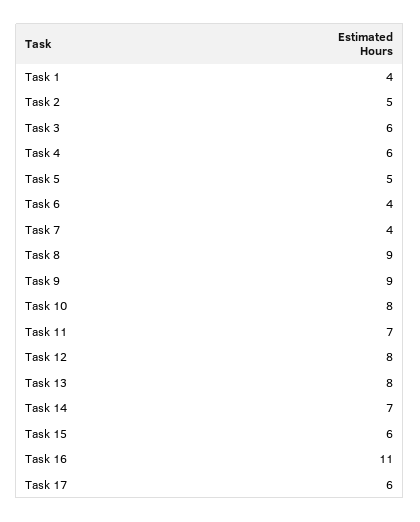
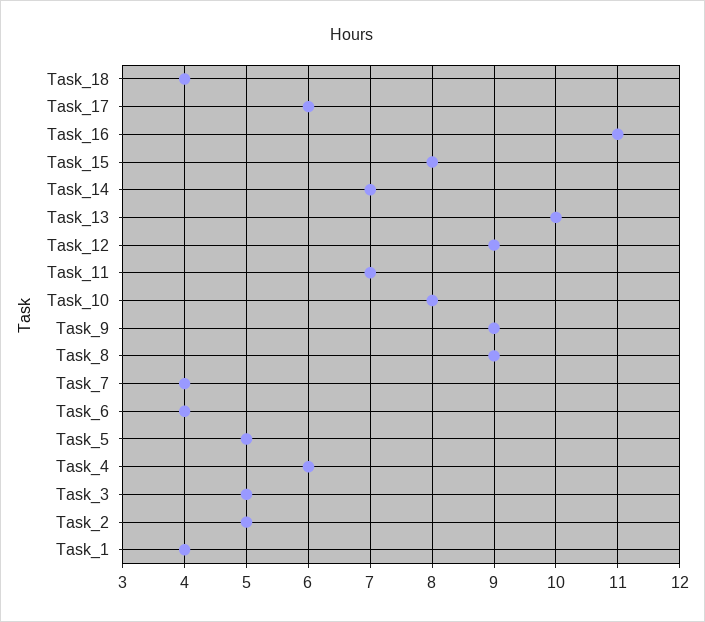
  {
    "Task 1": 4,
    "Task 2": 5,
-   "Task 3": 6,
+   "Task 3": 5,
    "Task 4": 6,
    "Task 5": 5,
    "Task 6": 4,
    "Task 7": 4,
    "Task 8": 9,
    "Task 9": 9,
    "Task 10": 8,
    "Task 11": 7,
-   "Task 12": 8,
+   "Task 12": 9,
-   "Task 13": 8,
+   "Task 13": 10,
    "Task 14": 7,
-   "Task 15": 6,
+   "Task 15": 8,
    "Task 16": 11,
-   "Task 17": 6
+   "Task 17": 6,
+   "Task_18": 4
  }

